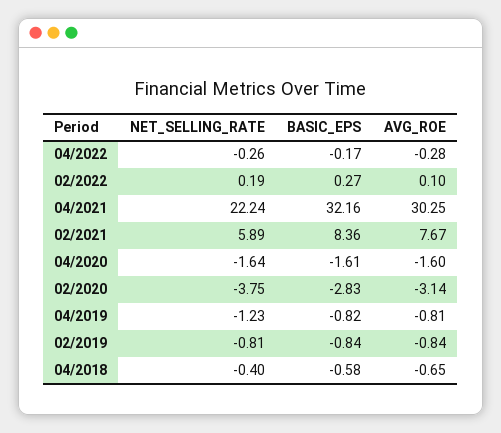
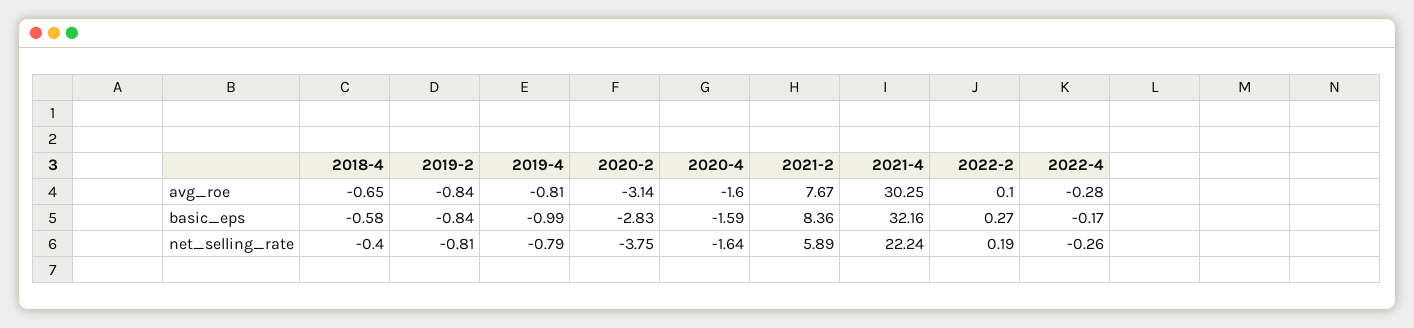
  {
    "NET_SELLING_RATE": {
      "04/2022": -0.26,
      "02/2022": 0.19,
      "04/2021": 22.24,
      "02/2021": 5.89,
      "04/2020": -1.64,
      "02/2020": -3.75,
-     "04/2019": -1.23,
+     "04/2019": -0.79,
      "02/2019": -0.81,
      "04/2018": -0.4
    },
    "BASIC_EPS": {
      "04/2022": -0.17,
      "02/2022": 0.27,
      "04/2021": 32.16,
      "02/2021": 8.36,
-     "04/2020": -1.61,
+     "04/2020": -1.59,
      "02/2020": -2.83,
-     "04/2019": -0.82,
+     "04/2019": -0.99,
      "02/2019": -0.84,
      "04/2018": -0.58
    },
    "AVG_ROE": {
      "04/2022": -0.28,
      "02/2022": 0.1,
      "04/2021": 30.25,
      "02/2021": 7.67,
      "04/2020": -1.6,
      "02/2020": -3.14,
      "04/2019": -0.81,
      "02/2019": -0.84,
      "04/2018": -0.65
    }
  }

